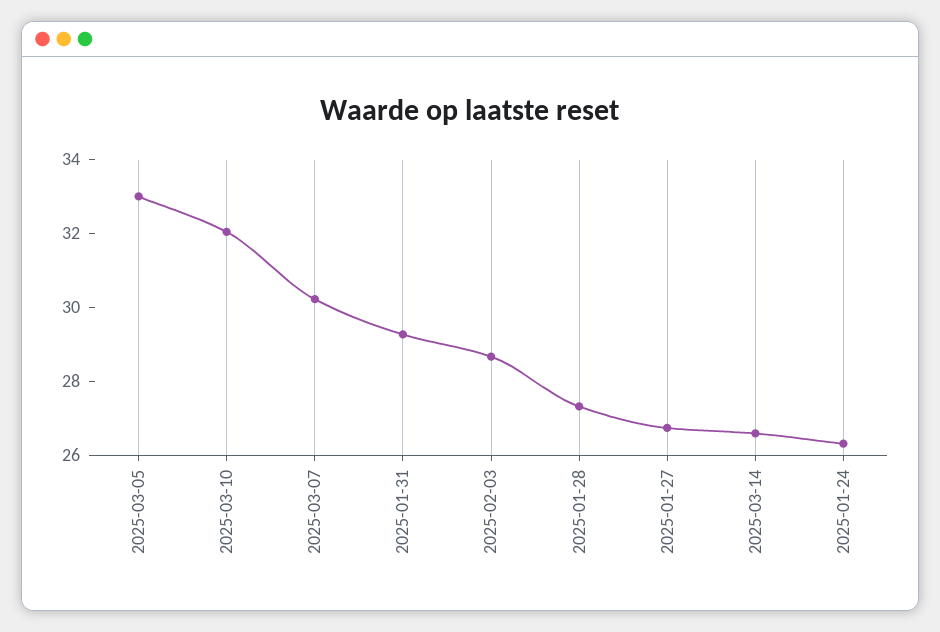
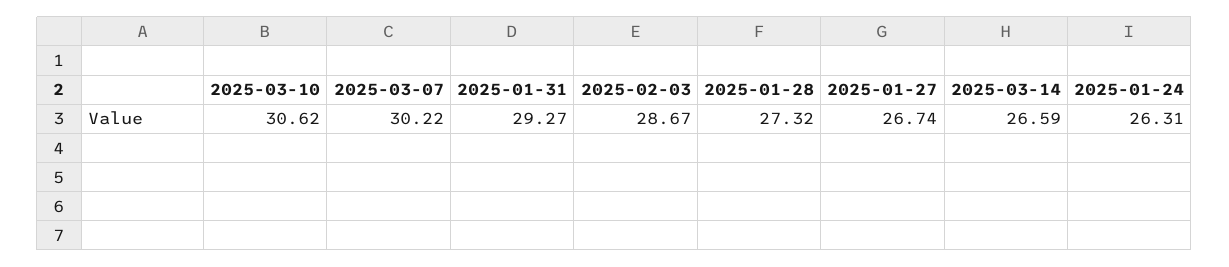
  {
-   "2025-03-05": 33,
-   "2025-03-10": 32,
+   "2025-03-10": 30.62,
    "2025-03-07": 30.22,
    "2025-01-31": 29.27,
    "2025-02-03": 28.67,
    "2025-01-28": 27.32,
    "2025-01-27": 26.74,
    "2025-03-14": 26.59,
    "2025-01-24": 26.31
  }

